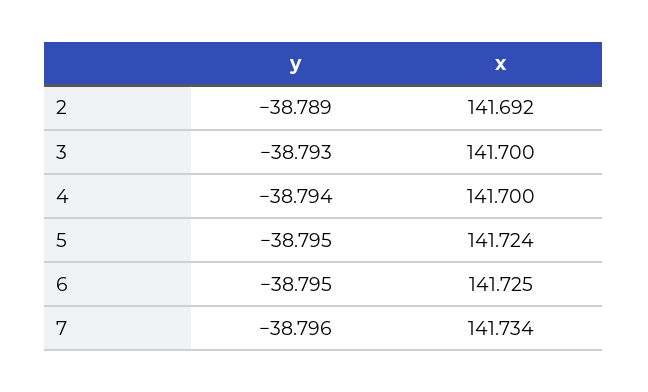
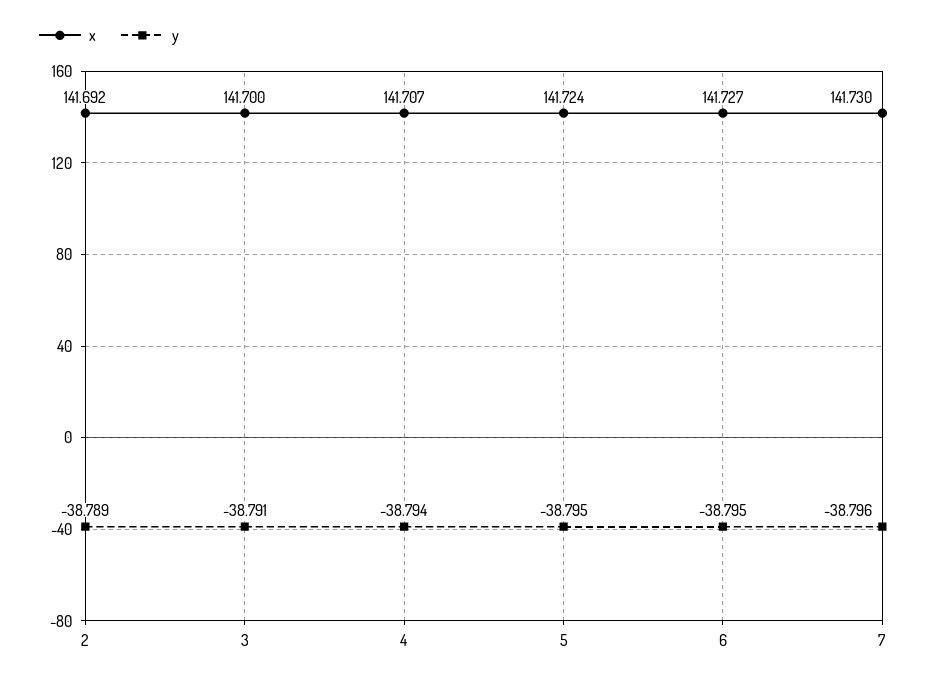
  {
    "y": {
      "2": -38.789,
-     "3": -38.793,
+     "3": -38.791,
      "4": -38.794,
      "5": -38.795,
      "6": -38.795,
      "7": -38.796
    },
    "x": {
      "2": 141.692,
      "3": 141.7,
-     "4": 141.7,
+     "4": 141.707,
      "5": 141.724,
-     "6": 141.725,
+     "6": 141.727,
-     "7": 141.734
+     "7": 141.73
    }
  }

